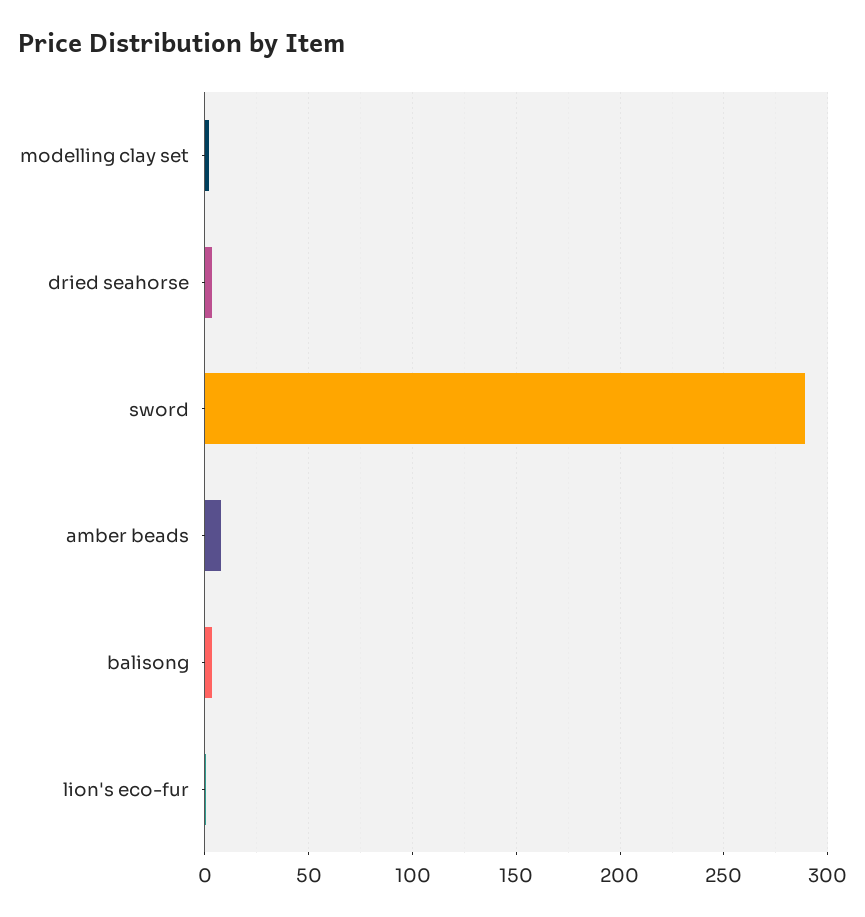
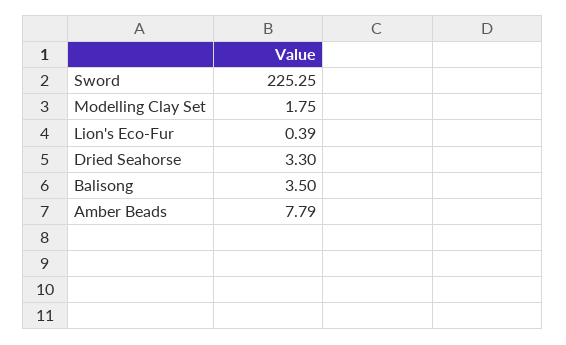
  {
    "modelling clay set": 1.75,
    "dried seahorse": 3.3,
-   "sword": 290,
+   "sword": 225.25,
    "amber beads": 7.79,
    "balisong": 3.5,
    "lion's eco-fur": 0.39
  }

